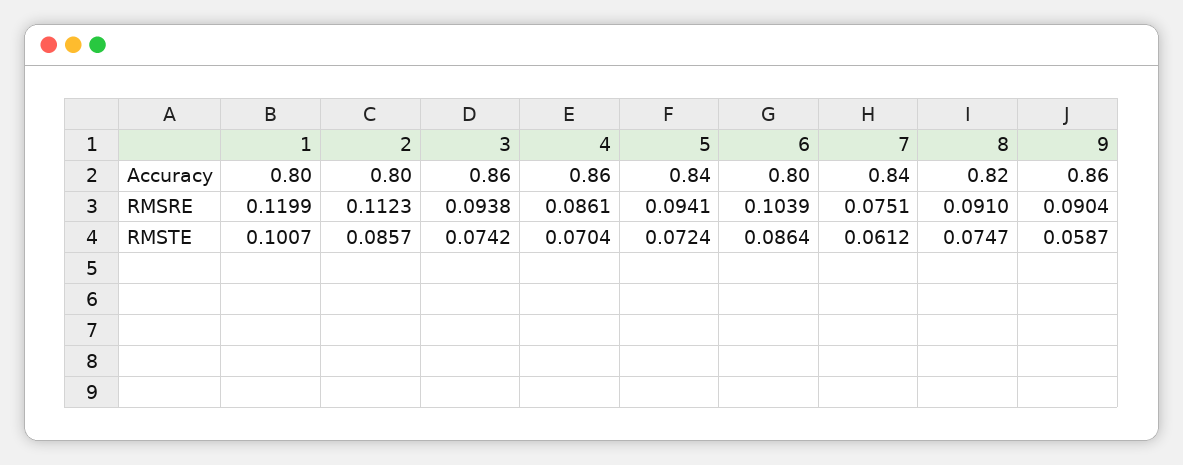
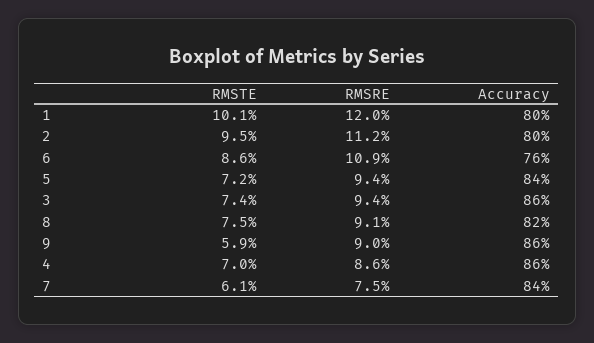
  {
    "1": {
      "Accuracy": 0.8,
      "RMSRE": 0.1199,
      "RMSTE": 0.1007
    },
    "2": {
      "Accuracy": 0.8,
      "RMSRE": 0.1123,
-     "RMSTE": 0.0857
+     "RMSTE": 0.095
    },
    "3": {
      "Accuracy": 0.86,
      "RMSRE": 0.0938,
      "RMSTE": 0.0742
    },
    "4": {
      "Accuracy": 0.86,
      "RMSRE": 0.0861,
      "RMSTE": 0.0704
    },
    "5": {
      "Accuracy": 0.84,
      "RMSRE": 0.0941,
      "RMSTE": 0.0724
    },
    "6": {
-     "Accuracy": 0.8,
+     "Accuracy": 0.76,
-     "RMSRE": 0.1039,
+     "RMSRE": 0.109,
      "RMSTE": 0.0864
    },
    "7": {
      "Accuracy": 0.84,
      "RMSRE": 0.0751,
      "RMSTE": 0.0612
    },
    "8": {
      "Accuracy": 0.82,
      "RMSRE": 0.091,
      "RMSTE": 0.0747
    },
    "9": {
      "Accuracy": 0.86,
      "RMSRE": 0.0904,
      "RMSTE": 0.0587
    }
  }

